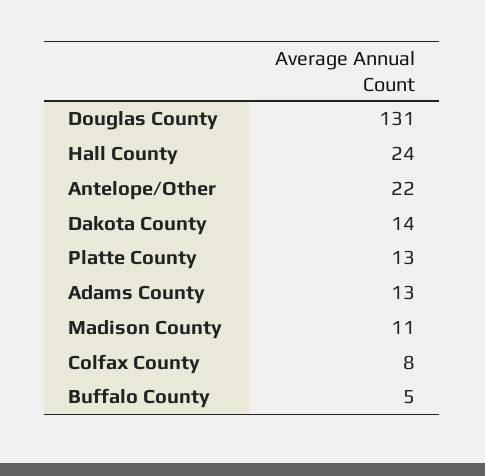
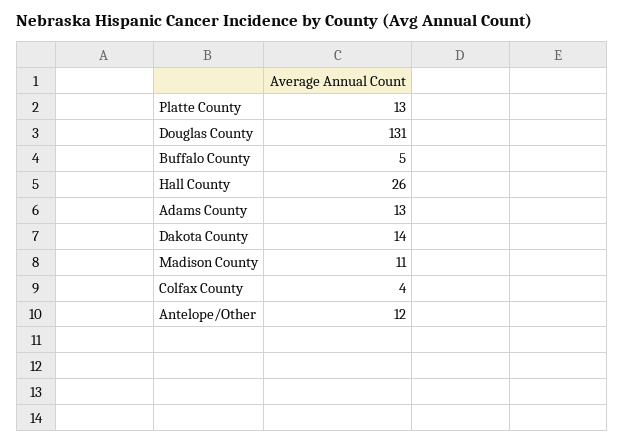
  {
    "Douglas County": 131,
-   "Hall County": 24,
+   "Hall County": 26,
-   "Antelope/Other": 22,
+   "Antelope/Other": 12,
    "Dakota County": 14,
    "Platte County": 13,
    "Adams County": 13,
    "Madison County": 11,
-   "Colfax County": 8,
+   "Colfax County": 4,
    "Buffalo County": 5
  }

